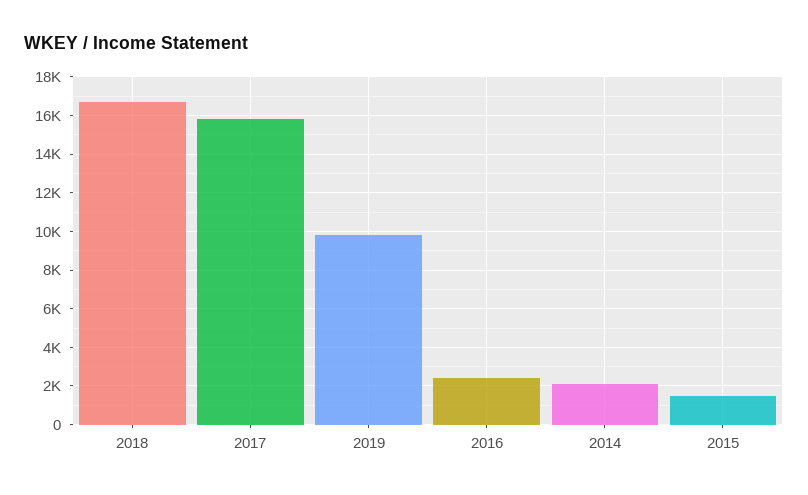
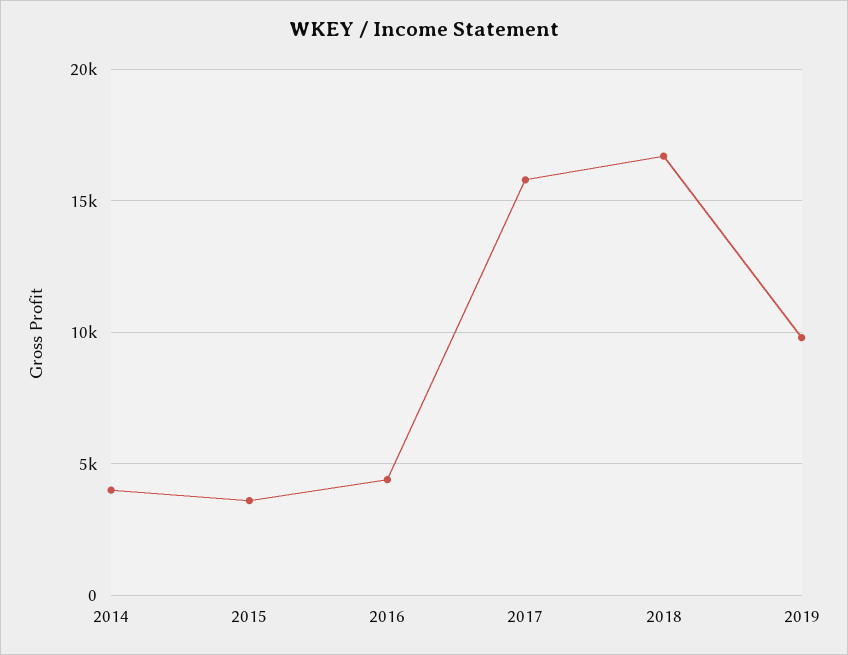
  {
    "2018": 16500,
    "2017": 16000,
    "2019": 10000,
-   "2016": 2500,
+   "2016": 4500,
-   "2014": 2000,
+   "2014": 4000,
-   "2015": 1500
+   "2015": 3500
  }

